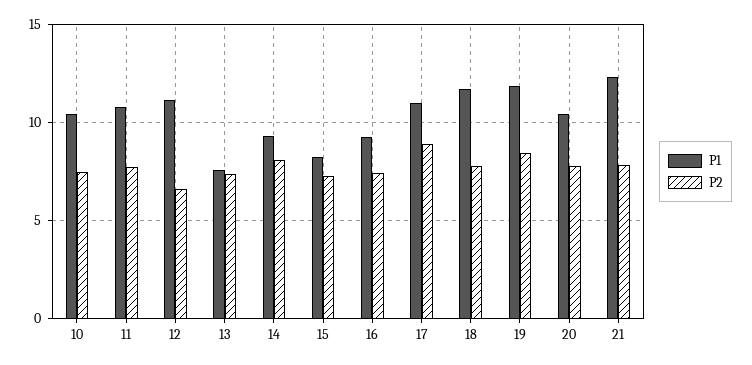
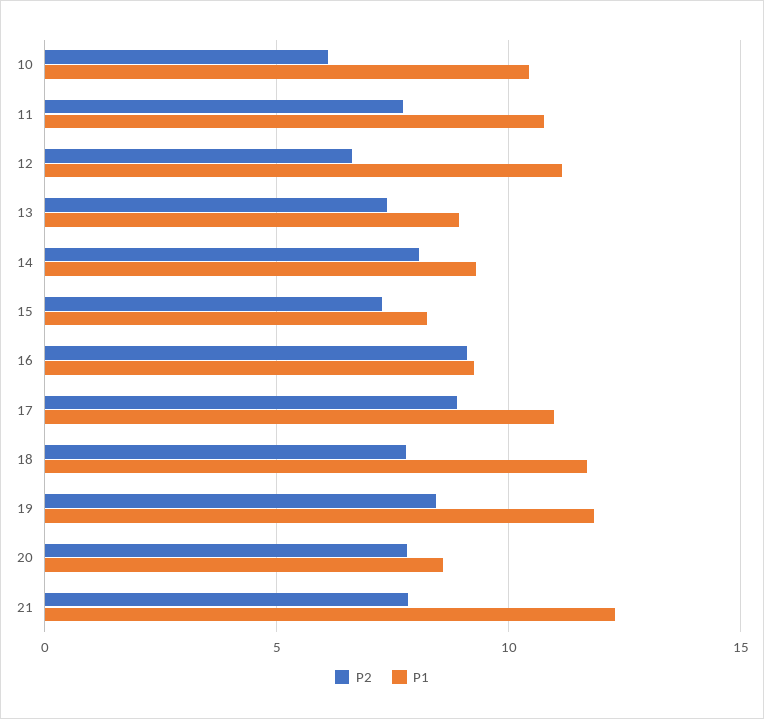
  {
    "P1": {
      "10": 10.5,
      "11": 11,
      "12": 11,
-     "13": 7.5,
+     "13": 9,
      "14": 9.5,
      "15": 8,
      "16": 9.5,
      "17": 11,
      "18": 11.5,
      "19": 12,
-     "20": 10.5,
+     "20": 8.5,
      "21": 12.5
    },
    "P2": {
-     "10": 7.5,
+     "10": 6,
      "11": 7.5,
      "12": 6.5,
      "13": 7.5,
      "14": 8,
      "15": 7.5,
-     "16": 7.5,
+     "16": 9,
      "17": 9,
      "18": 8,
      "19": 8.5,
      "20": 8,
      "21": 8
    }
  }

